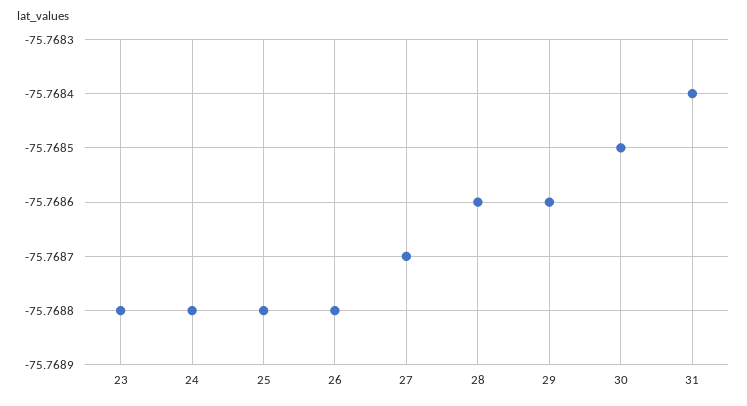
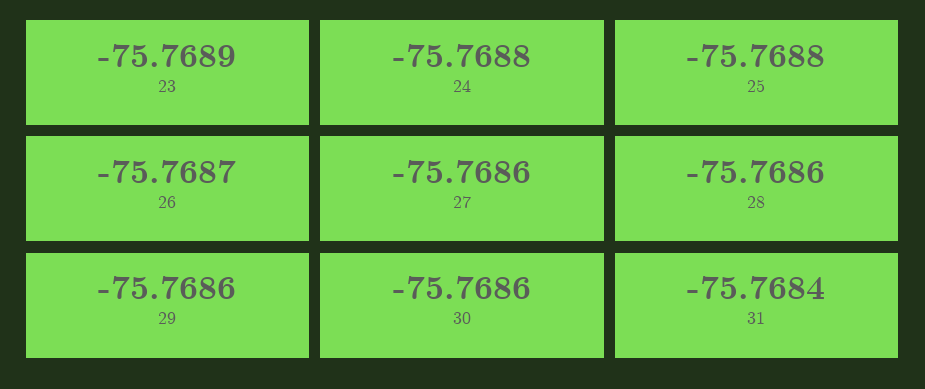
  {
-   "23": -75.7688,
+   "23": -75.7689,
    "24": -75.7688,
    "25": -75.7688,
-   "26": -75.7688,
+   "26": -75.7687,
-   "27": -75.7687,
+   "27": -75.7686,
    "28": -75.7686,
    "29": -75.7686,
-   "30": -75.7685,
+   "30": -75.7686,
    "31": -75.7684
  }

